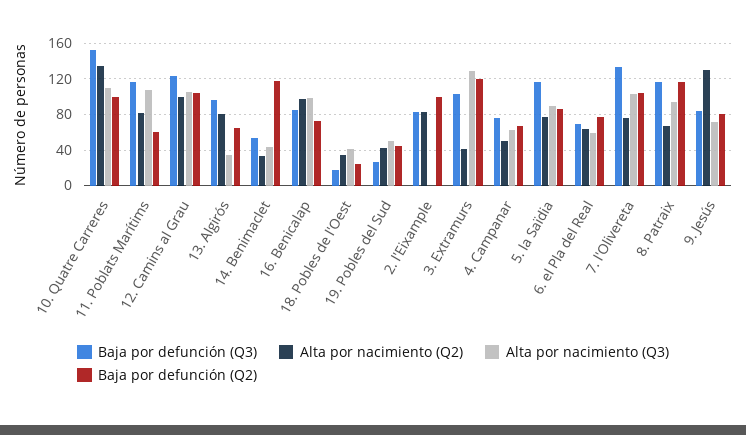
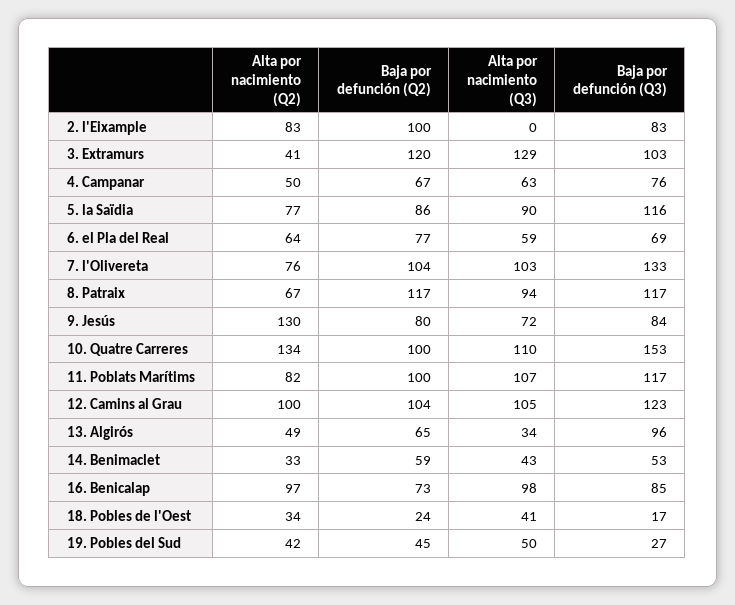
  {
    "Baja por defunción (Q3)": {
      "10. Quatre Carreres": 153,
      "11. Poblats Marítims": 117,
      "12. Camins al Grau": 123,
      "13. Algirós": 96,
      "14. Benimaclet": 53,
      "16. Benicalap": 85,
      "18. Pobles de l'Oest": 17,
      "19. Pobles del Sud": 27,
      "2. l'Eixample": 83,
      "3. Extramurs": 103,
      "4. Campanar": 76,
      "5. la Saïdia": 116,
      "6. el Pla del Real": 69,
      "7. l'Olivereta": 133,
      "8. Patraix": 117,
      "9. Jesús": 84
    },
    "Alta por nacimiento (Q2)": {
      "10. Quatre Carreres": 134,
      "11. Poblats Marítims": 82,
      "12. Camins al Grau": 100,
-     "13. Algirós": 80,
+     "13. Algirós": 49,
      "14. Benimaclet": 33,
      "16. Benicalap": 97,
      "18. Pobles de l'Oest": 34,
      "19. Pobles del Sud": 42,
      "2. l'Eixample": 83,
      "3. Extramurs": 41,
      "4. Campanar": 50,
      "5. la Saïdia": 77,
      "6. el Pla del Real": 64,
      "7. l'Olivereta": 76,
      "8. Patraix": 67,
      "9. Jesús": 130
    },
    "Alta por nacimiento (Q3)": {
      "10. Quatre Carreres": 110,
      "11. Poblats Marítims": 107,
      "12. Camins al Grau": 105,
      "13. Algirós": 34,
      "14. Benimaclet": 43,
      "16. Benicalap": 98,
      "18. Pobles de l'Oest": 41,
      "19. Pobles del Sud": 50,
      "2. l'Eixample": 0,
      "3. Extramurs": 129,
      "4. Campanar": 63,
      "5. la Saïdia": 90,
      "6. el Pla del Real": 59,
      "7. l'Olivereta": 103,
      "8. Patraix": 94,
      "9. Jesús": 72
    },
    "Baja por defunción (Q2)": {
      "10. Quatre Carreres": 100,
-     "11. Poblats Marítims": 60,
+     "11. Poblats Marítims": 100,
      "12. Camins al Grau": 104,
      "13. Algirós": 65,
-     "14. Benimaclet": 120,
+     "14. Benimaclet": 59,
      "16. Benicalap": 73,
      "18. Pobles de l'Oest": 24,
      "19. Pobles del Sud": 45,
      "2. l'Eixample": 100,
      "3. Extramurs": 120,
      "4. Campanar": 67,
      "5. la Saïdia": 86,
      "6. el Pla del Real": 77,
      "7. l'Olivereta": 104,
      "8. Patraix": 117,
      "9. Jesús": 80
    }
  }

